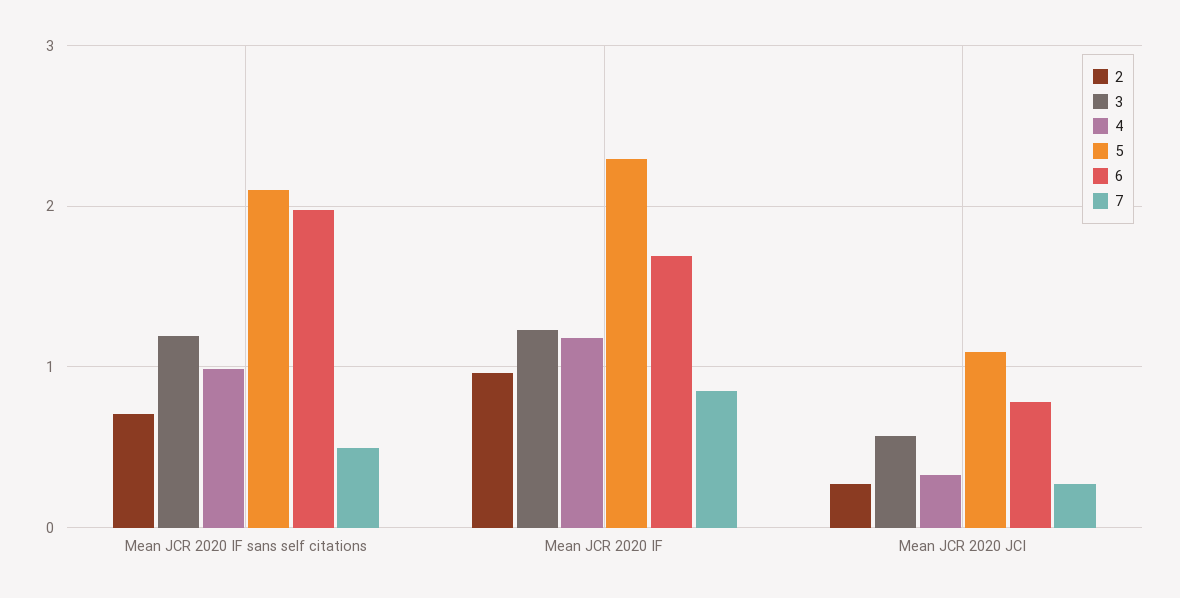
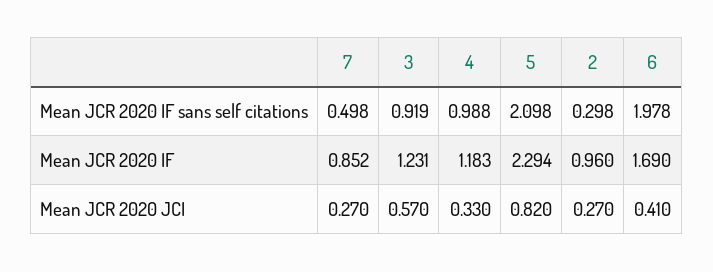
  {
    "2": {
-     "Mean JCR 2020 IF sans self citations": 0.7,
+     "Mean JCR 2020 IF sans self citations": 0.298,
      "Mean JCR 2020 IF": 0.96,
      "Mean JCR 2020 JCI": 0.27
    },
    "3": {
-     "Mean JCR 2020 IF sans self citations": 1.2,
+     "Mean JCR 2020 IF sans self citations": 0.919,
      "Mean JCR 2020 IF": 1.231,
      "Mean JCR 2020 JCI": 0.57
    },
    "4": {
      "Mean JCR 2020 IF sans self citations": 0.988,
      "Mean JCR 2020 IF": 1.183,
      "Mean JCR 2020 JCI": 0.33
    },
    "5": {
      "Mean JCR 2020 IF sans self citations": 2.098,
      "Mean JCR 2020 IF": 2.294,
-     "Mean JCR 2020 JCI": 1.1
+     "Mean JCR 2020 JCI": 0.82
    },
    "6": {
      "Mean JCR 2020 IF sans self citations": 1.978,
      "Mean JCR 2020 IF": 1.69,
-     "Mean JCR 2020 JCI": 0.8
+     "Mean JCR 2020 JCI": 0.41
    },
    "7": {
      "Mean JCR 2020 IF sans self citations": 0.498,
      "Mean JCR 2020 IF": 0.852,
      "Mean JCR 2020 JCI": 0.27
    }
  }

